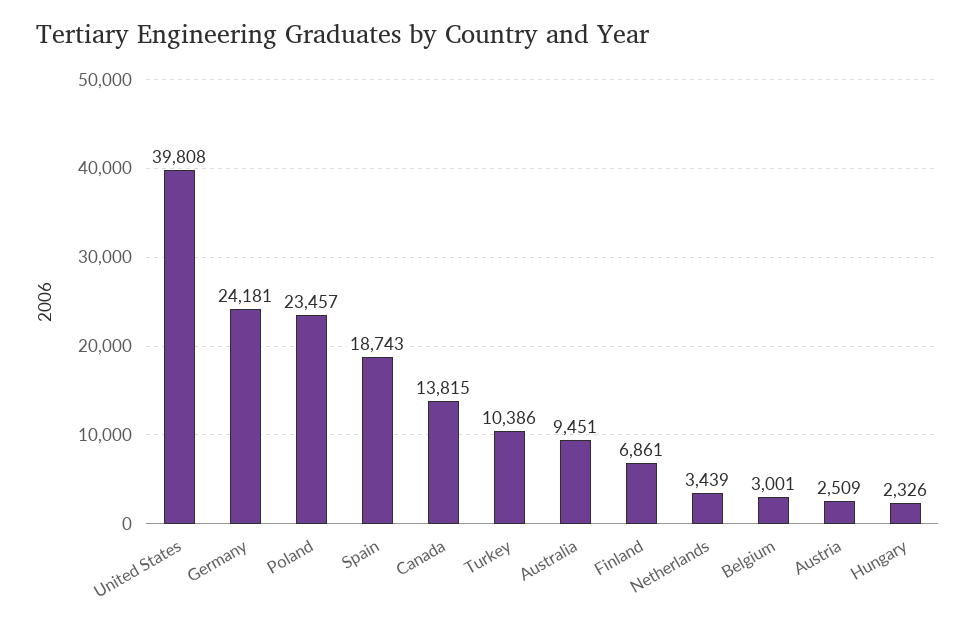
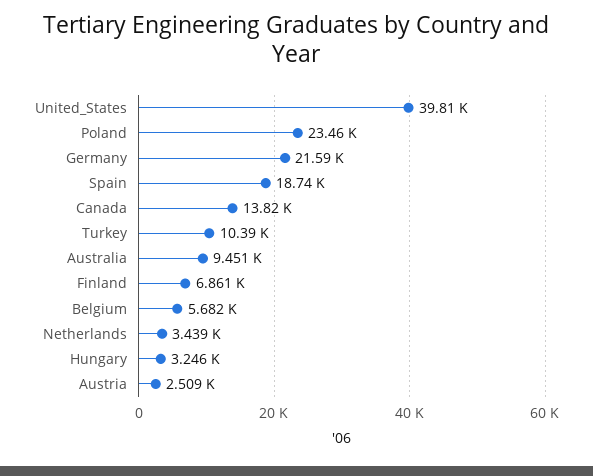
  {
    "United States": 39808,
-   "Germany": 24181,
+   "Germany": 21590,
    "Poland": 23457,
    "Spain": 18743,
    "Canada": 13815,
    "Turkey": 10386,
    "Australia": 9451,
    "Finland": 6861,
    "Netherlands": 3439,
-   "Belgium": 3001,
+   "Belgium": 5682,
    "Austria": 2509,
-   "Hungary": 2326
+   "Hungary": 3246
  }

